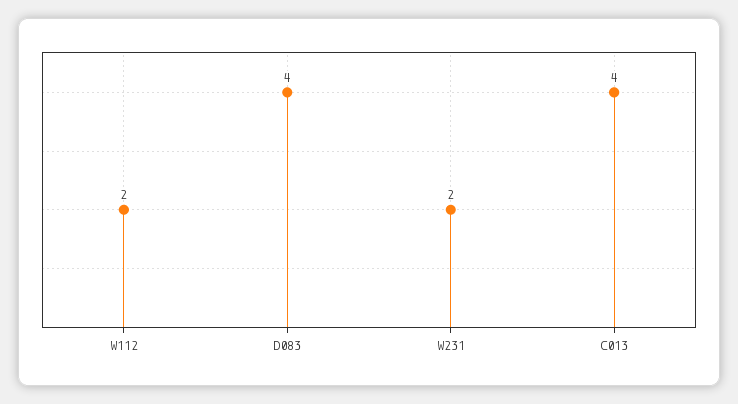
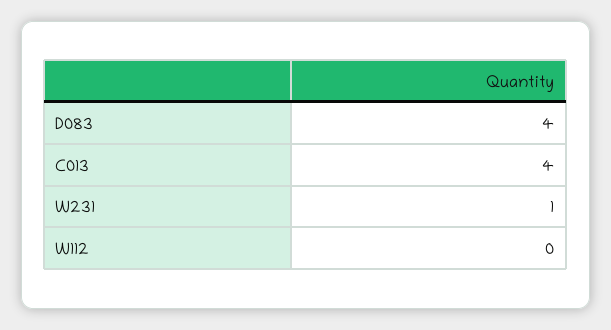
  {
-   "W112": 2,
+   "W112": 0,
    "D083": 4,
-   "W231": 2,
+   "W231": 1,
    "C013": 4
  }

